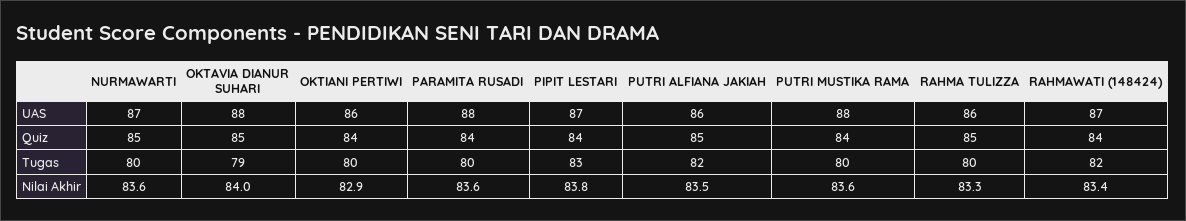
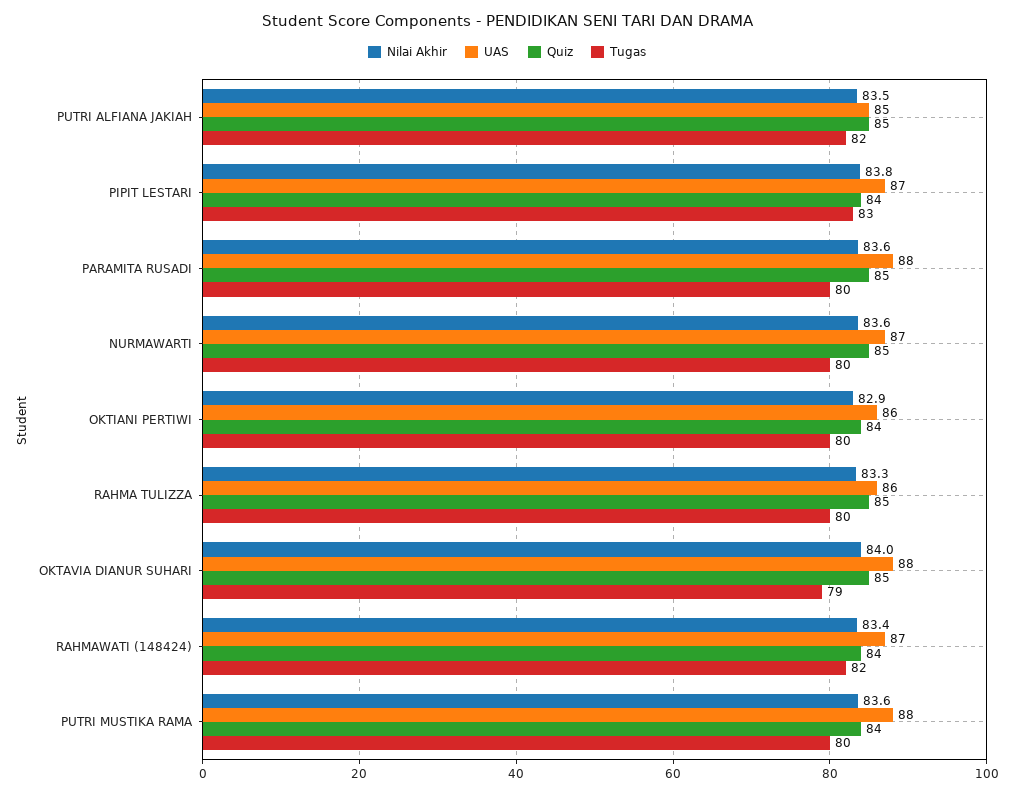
  {
    "UAS": {
      "NURMAWARTI": 87,
      "OKTAVIA DIANUR SUHARI": 88,
      "OKTIANI PERTIWI": 86,
      "PARAMITA RUSADI": 88,
      "PIPIT LESTARI": 87,
-     "PUTRI ALFIANA JAKIAH": 86,
+     "PUTRI ALFIANA JAKIAH": 85,
      "PUTRI MUSTIKA RAMA": 88,
      "RAHMA TULIZZA": 86,
      "RAHMAWATI (148424)": 87
    },
    "Quiz": {
      "NURMAWARTI": 85,
      "OKTAVIA DIANUR SUHARI": 85,
      "OKTIANI PERTIWI": 84,
-     "PARAMITA RUSADI": 84,
+     "PARAMITA RUSADI": 85,
      "PIPIT LESTARI": 84,
      "PUTRI ALFIANA JAKIAH": 85,
      "PUTRI MUSTIKA RAMA": 84,
      "RAHMA TULIZZA": 85,
      "RAHMAWATI (148424)": 84
    },
    "Tugas": {
      "NURMAWARTI": 80,
      "OKTAVIA DIANUR SUHARI": 79,
      "OKTIANI PERTIWI": 80,
      "PARAMITA RUSADI": 80,
      "PIPIT LESTARI": 83,
      "PUTRI ALFIANA JAKIAH": 82,
      "PUTRI MUSTIKA RAMA": 80,
      "RAHMA TULIZZA": 80,
      "RAHMAWATI (148424)": 82
    },
    "Nilai Akhir": {
      "NURMAWARTI": 83.6,
      "OKTAVIA DIANUR SUHARI": 84,
      "OKTIANI PERTIWI": 82.9,
      "PARAMITA RUSADI": 83.6,
      "PIPIT LESTARI": 83.8,
      "PUTRI ALFIANA JAKIAH": 83.5,
      "PUTRI MUSTIKA RAMA": 83.6,
      "RAHMA TULIZZA": 83.3,
      "RAHMAWATI (148424)": 83.4
    }
  }

